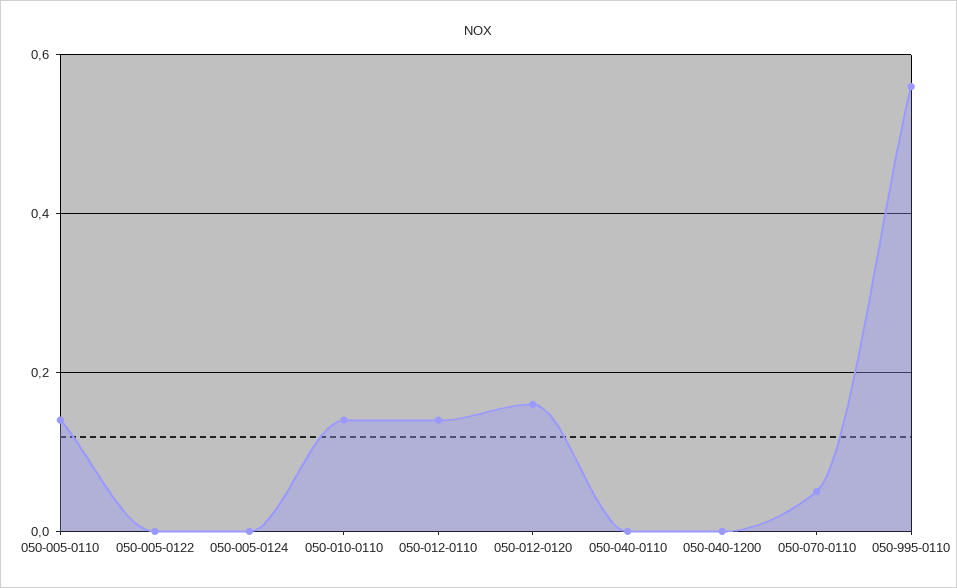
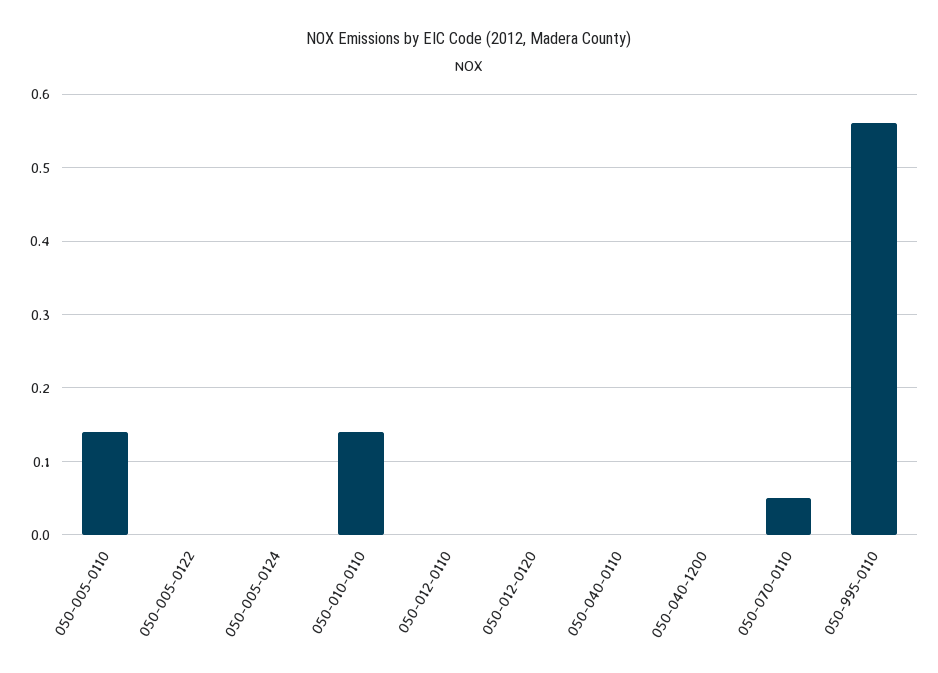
  {
    "050-005-0110": 0.14,
    "050-005-0122": 0,
    "050-005-0124": 0,
    "050-010-0110": 0.14,
-   "050-012-0110": 0.15,
+   "050-012-0110": 0,
-   "050-012-0120": 0.15,
+   "050-012-0120": 0,
    "050-040-0110": 0,
    "050-040-1200": 0,
    "050-070-0110": 0.05,
    "050-995-0110": 0.56
  }

